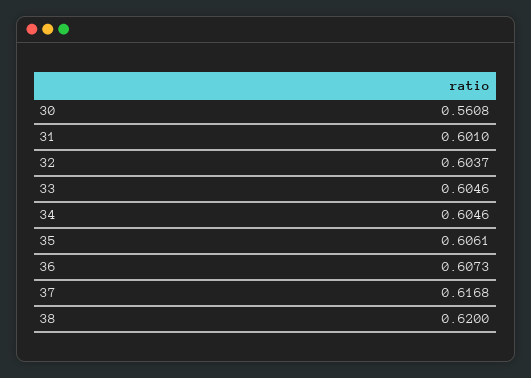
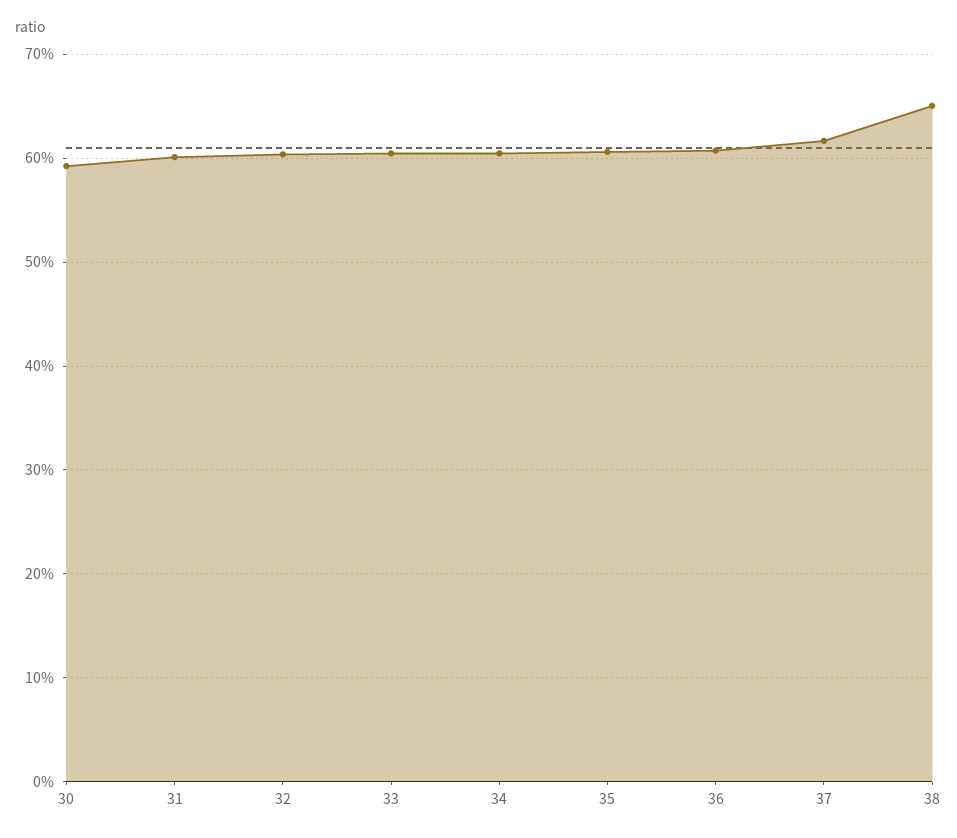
  {
-   "30": 0.5608,
+   "30": 0.59,
    "31": 0.601,
    "32": 0.6037,
    "33": 0.6046,
    "34": 0.6046,
    "35": 0.6061,
    "36": 0.6073,
    "37": 0.6168,
-   "38": 0.62
+   "38": 0.65
  }

